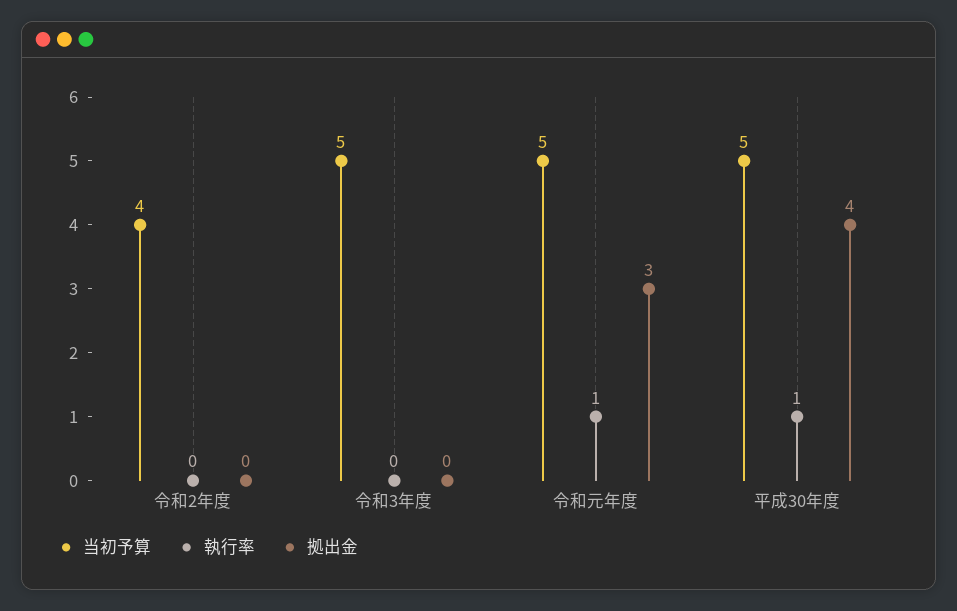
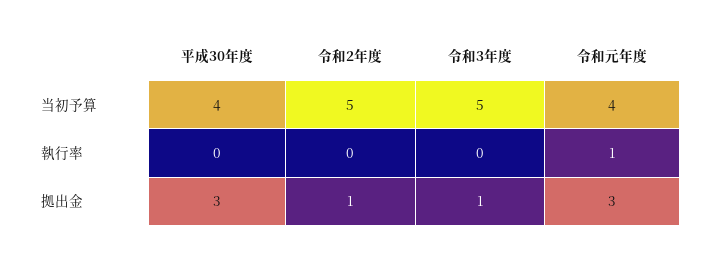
  {
    "当初予算": {
-     "令和2年度": 4,
+     "令和2年度": 5,
      "令和3年度": 5,
-     "令和元年度": 5,
+     "令和元年度": 4,
-     "平成30年度": 5
+     "平成30年度": 4
    },
    "執行率": {
      "令和2年度": 0,
      "令和3年度": 0,
      "令和元年度": 1,
-     "平成30年度": 1
+     "平成30年度": 0
    },
    "拠出金": {
-     "令和2年度": 0,
+     "令和2年度": 1,
-     "令和3年度": 0,
+     "令和3年度": 1,
      "令和元年度": 3,
-     "平成30年度": 4
+     "平成30年度": 3
    }
  }

